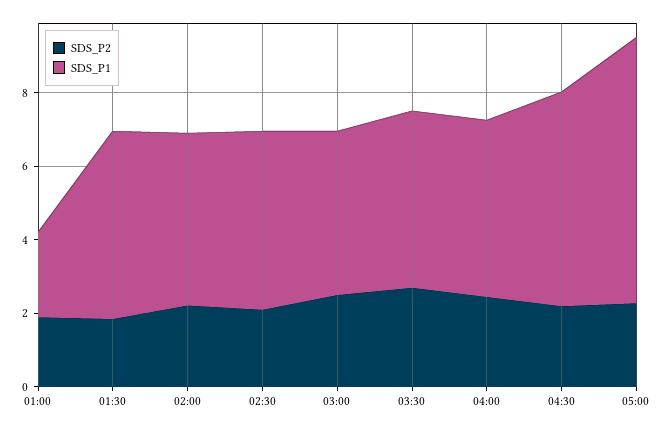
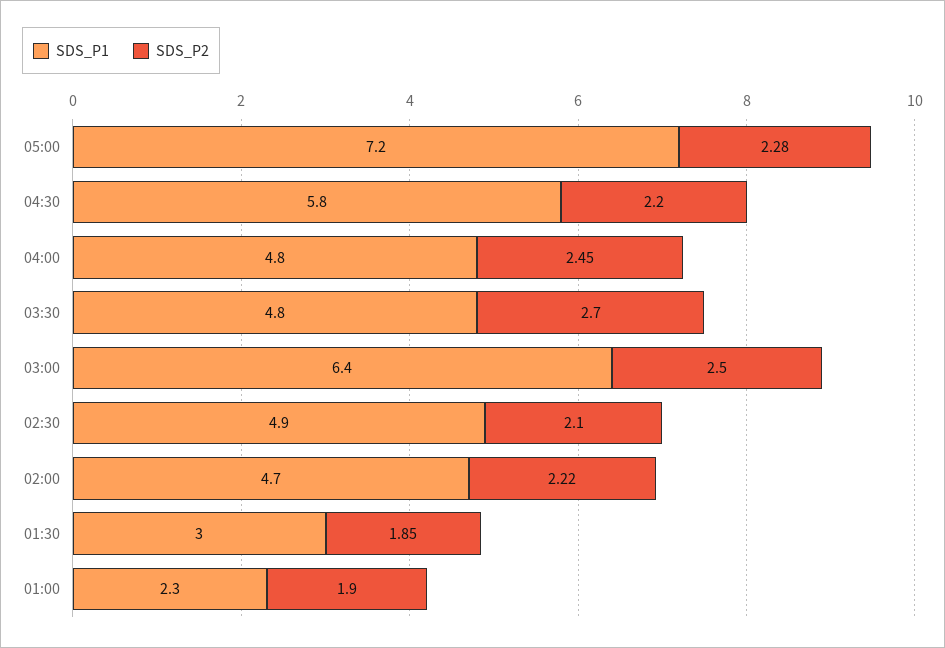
  {
    "SDS_P2": {
      "01:00": 1.9,
      "01:30": 1.85,
      "02:00": 2.22,
      "02:30": 2.1,
      "03:00": 2.5,
      "03:30": 2.7,
      "04:00": 2.45,
      "04:30": 2.2,
      "05:00": 2.28
    },
    "SDS_P1": {
      "01:00": 2.3,
-     "01:30": 5,
+     "01:30": 3,
      "02:00": 4.7,
      "02:30": 4.9,
-     "03:00": 4.5,
+     "03:00": 6.4,
      "03:30": 4.8,
      "04:00": 4.8,
      "04:30": 5.8,
      "05:00": 7.2
    }
  }

